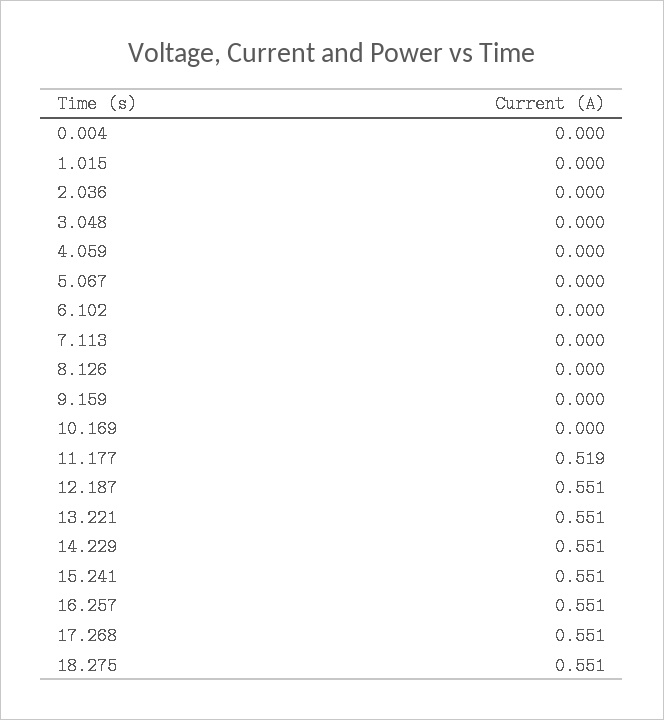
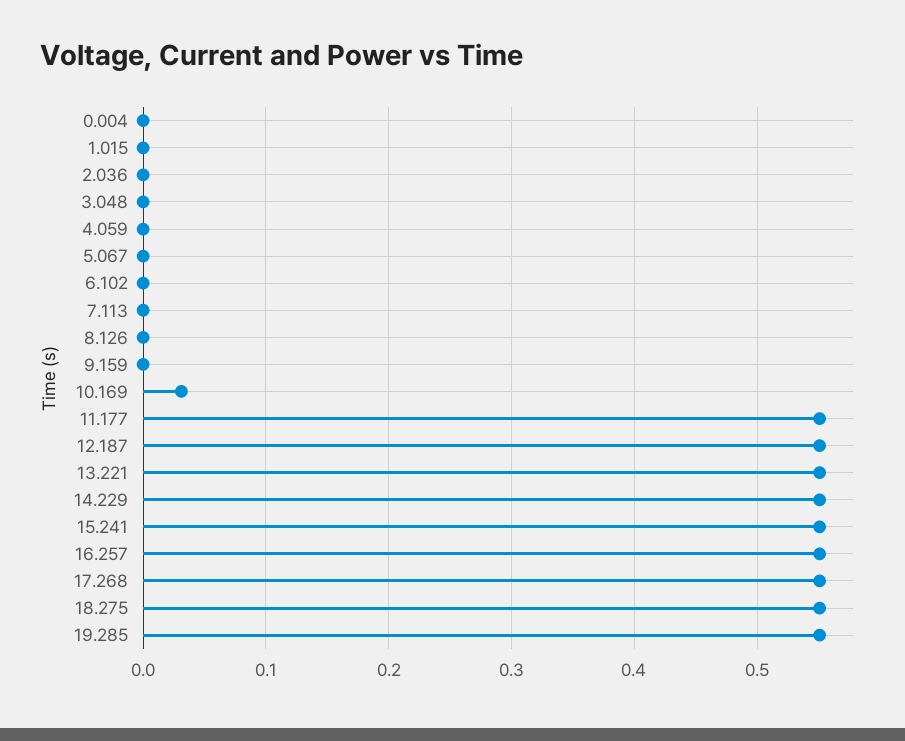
  {
    "0.004": 0,
    "1.015": 0,
    "2.036": 0,
    "3.048": 0,
    "4.059": 0,
    "5.067": 0,
    "6.102": 0,
    "7.113": 0,
    "8.126": 0,
    "9.159": 0,
-   "10.169": 0,
+   "10.169": 0.03,
-   "11.177": 0.519,
+   "11.177": 0.55,
    "12.187": 0.551,
    "13.221": 0.551,
    "14.229": 0.551,
    "15.241": 0.551,
    "16.257": 0.551,
    "17.268": 0.551,
-   "18.275": 0.551
+   "18.275": 0.551,
+   "19.285": 0.55
  }

